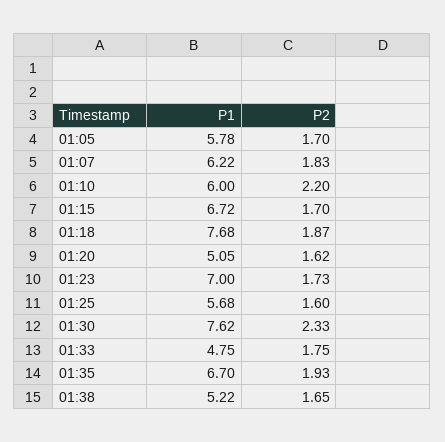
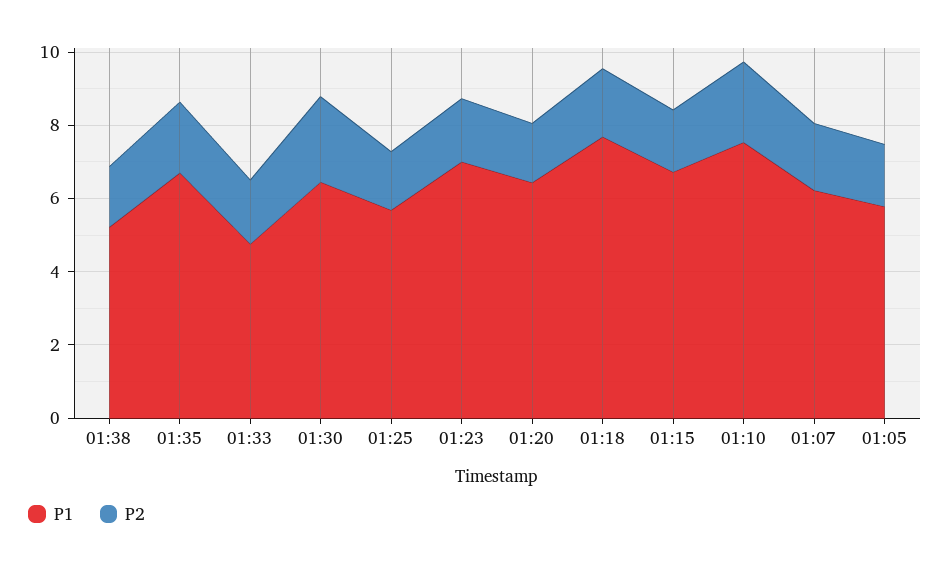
  {
    "P1": {
      "01:05": 5.78,
      "01:07": 6.22,
-     "01:10": 6,
+     "01:10": 7.5,
      "01:15": 6.72,
      "01:18": 7.68,
-     "01:20": 5.05,
+     "01:20": 6.5,
      "01:23": 7,
      "01:25": 5.68,
-     "01:30": 7.62,
+     "01:30": 6.5,
      "01:33": 4.75,
      "01:35": 6.7,
      "01:38": 5.22
    },
    "P2": {
      "01:05": 1.7,
      "01:07": 1.83,
      "01:10": 2.2,
      "01:15": 1.7,
      "01:18": 1.87,
      "01:20": 1.62,
      "01:23": 1.73,
      "01:25": 1.6,
      "01:30": 2.33,
      "01:33": 1.75,
      "01:35": 1.93,
      "01:38": 1.65
    }
  }

